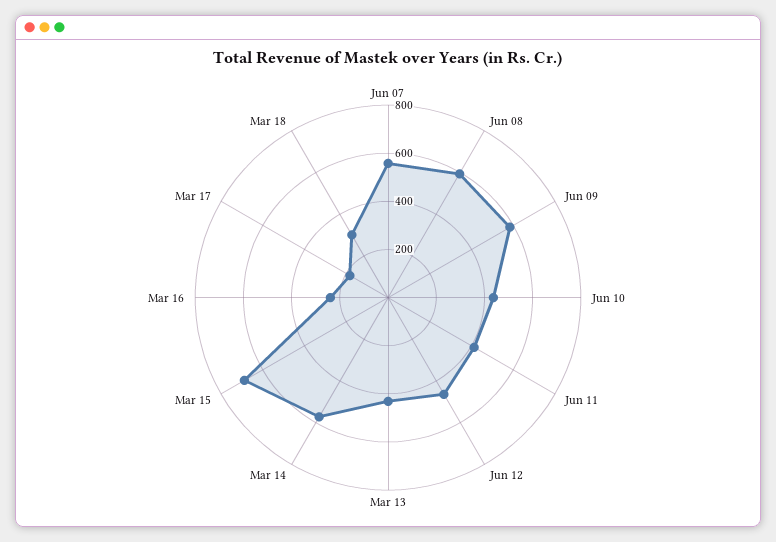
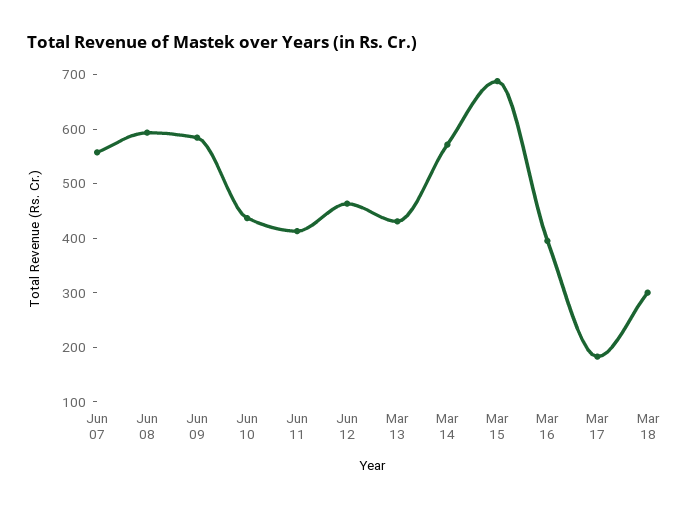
  {
    "Jun 07": 560,
    "Jun 08": 600,
    "Jun 09": 580,
    "Jun 10": 440,
    "Jun 11": 420,
    "Jun 12": 460,
    "Mar 13": 440,
    "Mar 14": 580,
    "Mar 15": 680,
-   "Mar 16": 250,
+   "Mar 16": 400,
    "Mar 17": 180,
    "Mar 18": 300
  }

